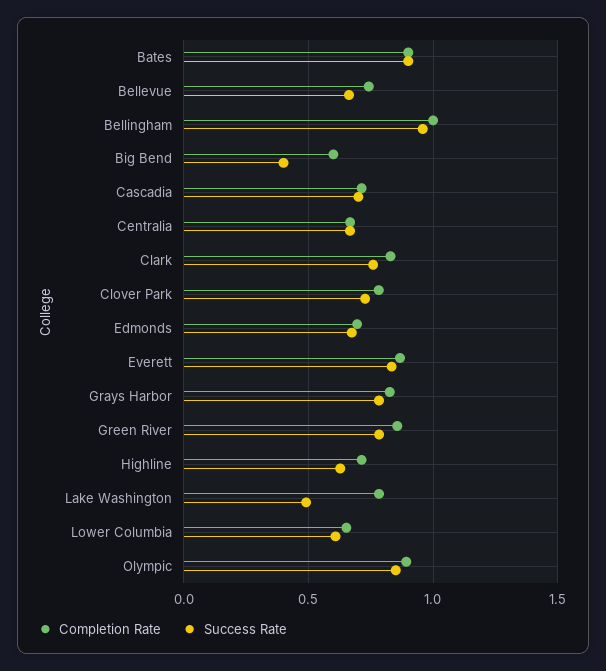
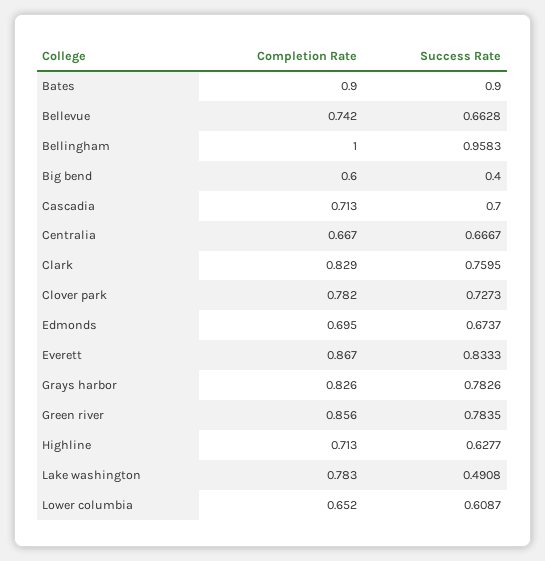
  {
    "Completion Rate": {
      "Bates": 0.9,
      "Bellevue": 0.742,
      "Bellingham": 1,
      "Big Bend": 0.6,
      "Cascadia": 0.713,
      "Centralia": 0.667,
      "Clark": 0.829,
      "Clover Park": 0.782,
      "Edmonds": 0.695,
      "Everett": 0.867,
      "Grays Harbor": 0.826,
      "Green River": 0.856,
      "Highline": 0.713,
      "Lake Washington": 0.783,
-     "Lower Columbia": 0.652,
+     "Lower Columbia": 0.652
-     "Olympic": 0.9
    },
    "Success Rate": {
      "Bates": 0.9,
      "Bellevue": 0.6628,
      "Bellingham": 0.9583,
      "Big Bend": 0.4,
      "Cascadia": 0.7,
      "Centralia": 0.6667,
      "Clark": 0.7595,
      "Clover Park": 0.7273,
      "Edmonds": 0.6737,
      "Everett": 0.8333,
      "Grays Harbor": 0.7826,
      "Green River": 0.7835,
      "Highline": 0.6277,
      "Lake Washington": 0.4908,
-     "Lower Columbia": 0.6087,
+     "Lower Columbia": 0.6087
-     "Olympic": 0.85
    }
  }

